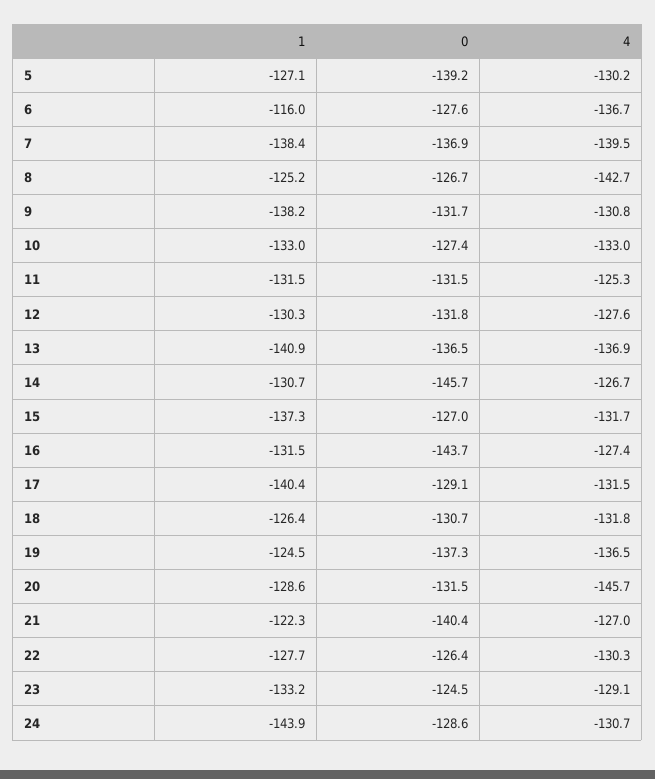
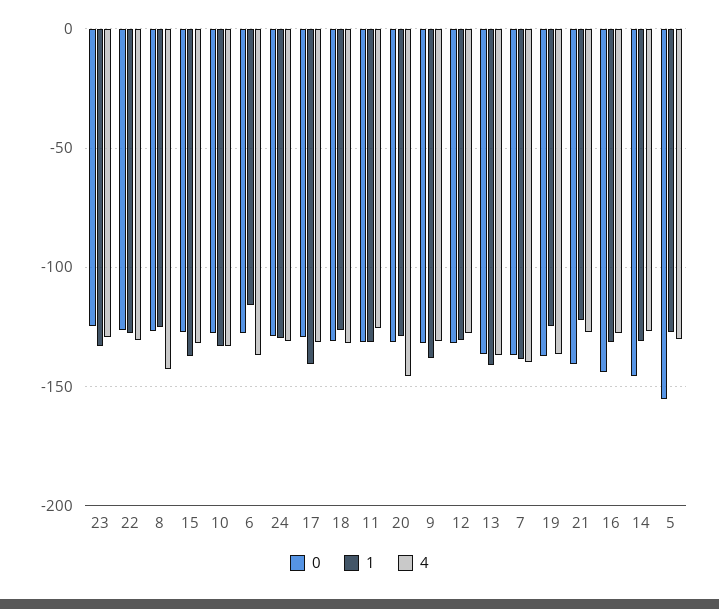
  {
    "1": {
      "5": -127.1,
      "6": -116,
      "7": -138.4,
      "8": -125.2,
      "9": -138.2,
      "10": -133,
      "11": -131.5,
      "12": -130.3,
      "13": -140.9,
      "14": -130.7,
      "15": -137.3,
      "16": -131.5,
      "17": -140.4,
      "18": -126.4,
      "19": -124.5,
      "20": -128.6,
      "21": -122.3,
      "22": -127.7,
      "23": -133.2,
-     "24": -143.9
+     "24": -130
    },
    "0": {
-     "5": -139.2,
+     "5": -155,
      "6": -127.6,
      "7": -136.9,
      "8": -126.7,
      "9": -131.7,
      "10": -127.4,
      "11": -131.5,
      "12": -131.8,
      "13": -136.5,
      "14": -145.7,
      "15": -127,
      "16": -143.7,
      "17": -129.1,
      "18": -130.7,
      "19": -137.3,
      "20": -131.5,
      "21": -140.4,
      "22": -126.4,
      "23": -124.5,
      "24": -128.6
    },
    "4": {
      "5": -130.2,
      "6": -136.7,
      "7": -139.5,
      "8": -142.7,
      "9": -130.8,
      "10": -133,
      "11": -125.3,
      "12": -127.6,
      "13": -136.9,
      "14": -126.7,
      "15": -131.7,
      "16": -127.4,
      "17": -131.5,
      "18": -131.8,
      "19": -136.5,
      "20": -145.7,
      "21": -127,
      "22": -130.3,
      "23": -129.1,
      "24": -130.7
    }
  }

